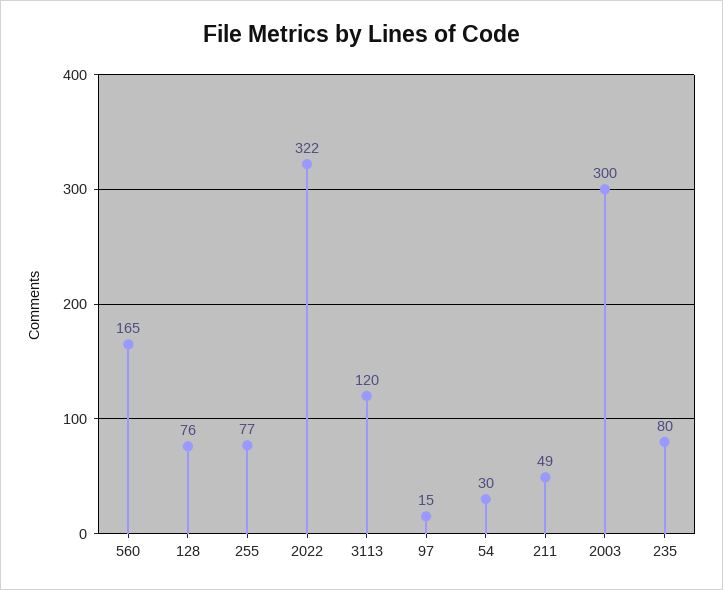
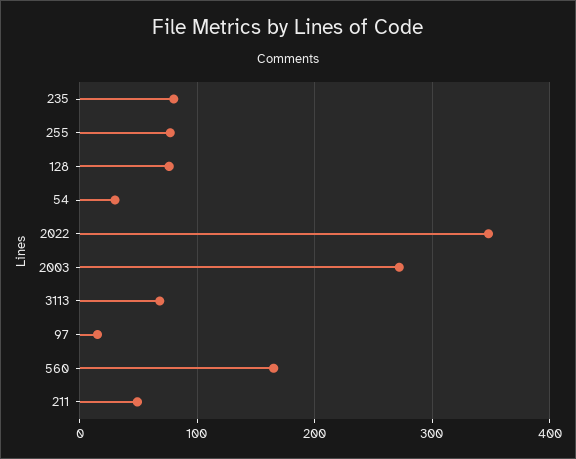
  {
    "560": 165,
    "128": 76,
    "255": 77,
-   "2022": 322,
+   "2022": 350,
-   "3113": 120,
+   "3113": 70,
    "97": 15,
    "54": 30,
    "211": 49,
-   "2003": 300,
+   "2003": 270,
    "235": 80
  }

